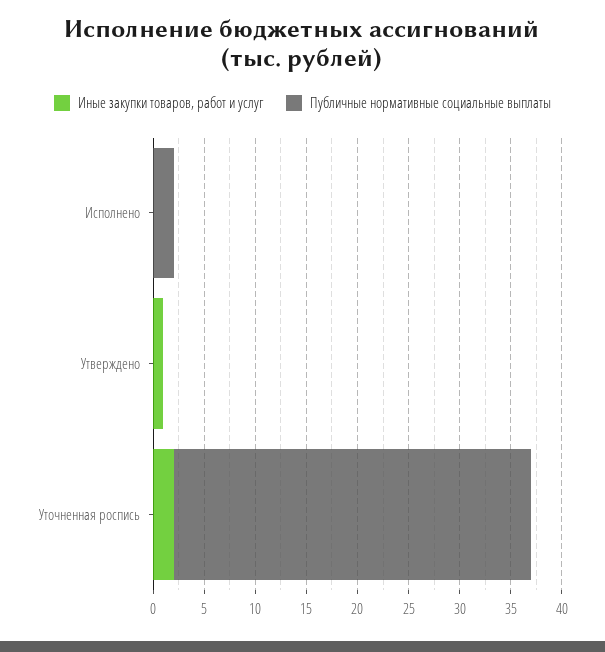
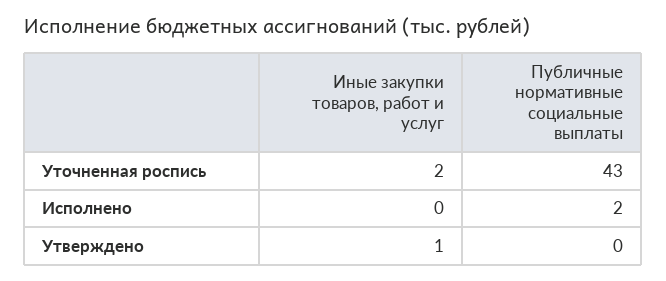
  {
    "Иные закупки товаров, работ и услуг": {
      "Исполнено": 0,
      "Утверждено": 1,
      "Уточненная роспись": 2
    },
    "Публичные нормативные социальные выплаты": {
      "Исполнено": 2,
      "Утверждено": 0,
-     "Уточненная роспись": 35
+     "Уточненная роспись": 43
    }
  }

